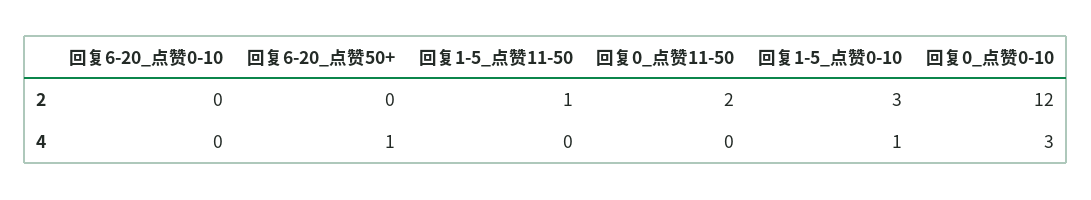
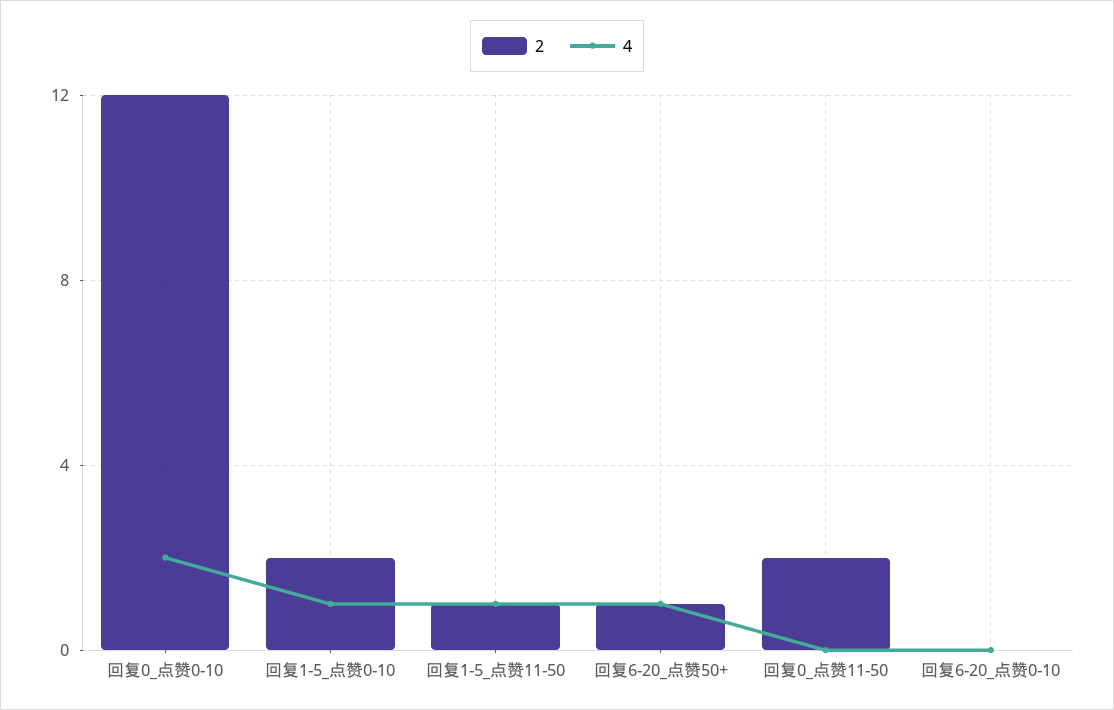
  {
    "2": {
      "回复6-20_点赞0-10": 0,
-     "回复6-20_点赞50+": 0,
+     "回复6-20_点赞50+": 1,
      "回复1-5_点赞11-50": 1,
      "回复0_点赞11-50": 2,
-     "回复1-5_点赞0-10": 3,
+     "回复1-5_点赞0-10": 2,
      "回复0_点赞0-10": 12
    },
    "4": {
      "回复6-20_点赞0-10": 0,
      "回复6-20_点赞50+": 1,
-     "回复1-5_点赞11-50": 0,
+     "回复1-5_点赞11-50": 1,
      "回复0_点赞11-50": 0,
      "回复1-5_点赞0-10": 1,
-     "回复0_点赞0-10": 3
+     "回复0_点赞0-10": 2
    }
  }

